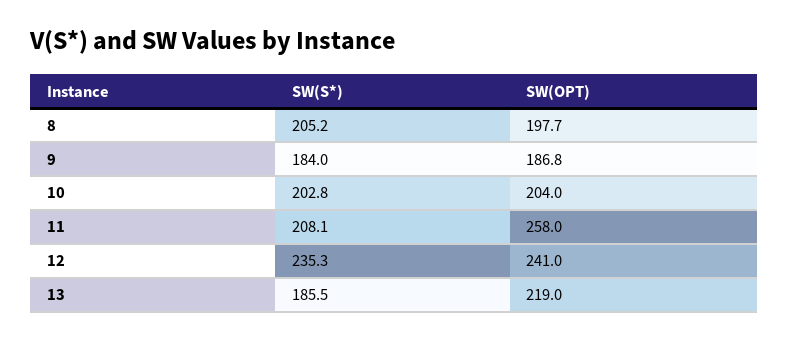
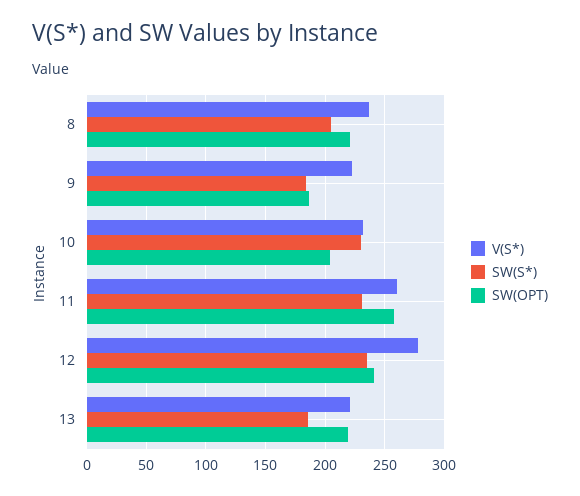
  {
    "SW(S*)": {
      "8": 205.2,
      "9": 184,
-     "10": 202.8,
+     "10": 230,
-     "11": 208.1,
+     "11": 230,
      "12": 235.3,
      "13": 185.5
    },
    "SW(OPT)": {
-     "8": 197.7,
+     "8": 220,
      "9": 186.8,
      "10": 204,
      "11": 258,
      "12": 241,
      "13": 219
-   }
+   },
+   "V(S*)": {
+     "8": 240,
+     "9": 220,
+     "10": 230,
+     "11": 260,
+     "12": 280,
+     "13": 220
+   }
  }

